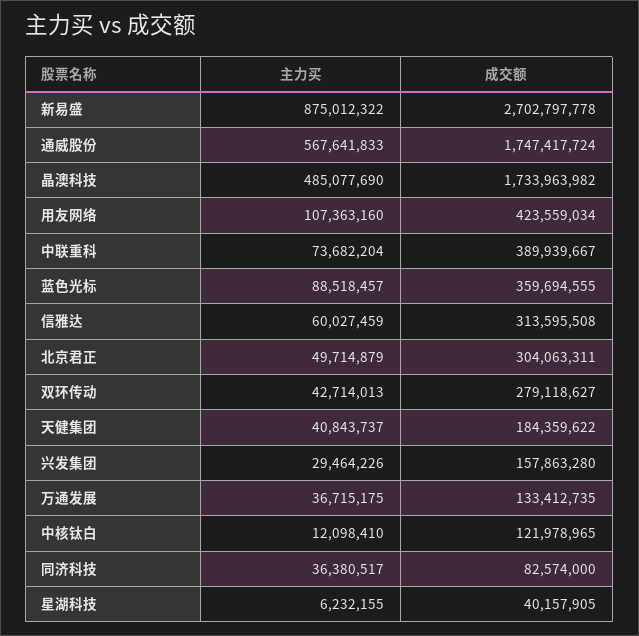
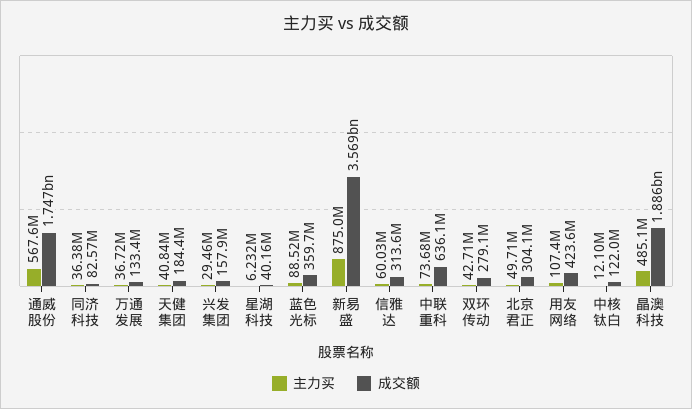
  {
    "主力买": {
      "新易盛": 875012322,
      "通威股份": 567641833,
      "晶澳科技": 485077690,
      "用友网络": 107363160,
      "中联重科": 73682204,
      "蓝色光标": 88518457,
      "信雅达": 60027459,
      "北京君正": 49714879,
      "双环传动": 42714013,
      "天健集团": 40843737,
      "兴发集团": 29464226,
      "万通发展": 36715175,
      "中核钛白": 12098410,
      "同济科技": 36380517,
      "星湖科技": 6232155
    },
    "成交额": {
-     "新易盛": 2702797778,
+     "新易盛": 3569000000,
      "通威股份": 1747417724,
-     "晶澳科技": 1733963982,
+     "晶澳科技": 1886000000,
      "用友网络": 423559034,
-     "中联重科": 389939667,
+     "中联重科": 636100000,
      "蓝色光标": 359694555,
      "信雅达": 313595508,
      "北京君正": 304063311,
      "双环传动": 279118627,
      "天健集团": 184359622,
      "兴发集团": 157863280,
      "万通发展": 133412735,
      "中核钛白": 121978965,
      "同济科技": 82574000,
      "星湖科技": 40157905
    }
  }

